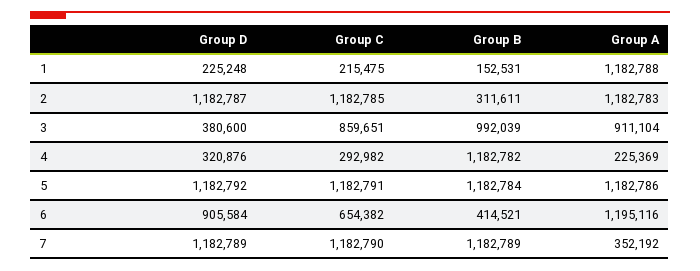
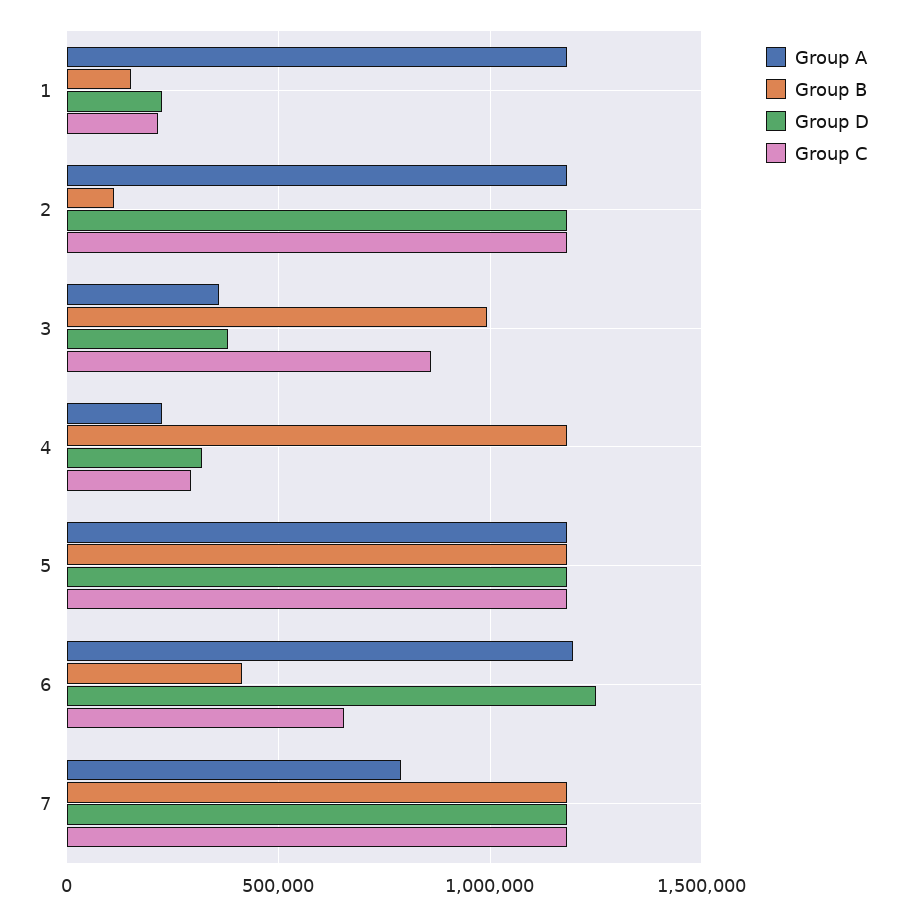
  {
    "Group D": {
      "1": 225248,
      "2": 1182787,
      "3": 380600,
      "4": 320876,
      "5": 1182792,
-     "6": 905584,
+     "6": 1250000,
      "7": 1182789
    },
    "Group C": {
      "1": 215475,
      "2": 1182785,
      "3": 859651,
      "4": 292982,
      "5": 1182791,
      "6": 654382,
      "7": 1182790
    },
    "Group B": {
      "1": 152531,
-     "2": 311611,
+     "2": 100000,
      "3": 992039,
      "4": 1182782,
      "5": 1182784,
      "6": 414521,
      "7": 1182789
    },
    "Group A": {
      "1": 1182788,
      "2": 1182783,
-     "3": 911104,
+     "3": 350000,
      "4": 225369,
      "5": 1182786,
      "6": 1195116,
-     "7": 352192
+     "7": 800000
    }
  }

